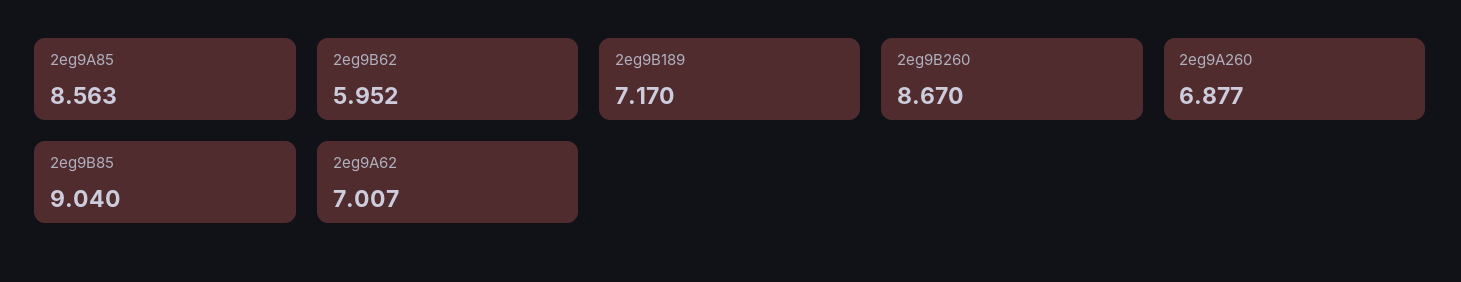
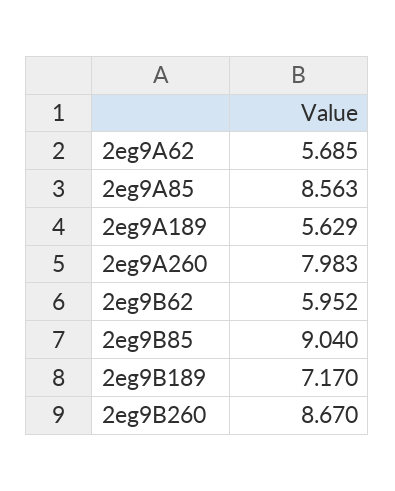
  {
    "2eg9A85": 8.563,
    "2eg9B62": 5.952,
    "2eg9B189": 7.17,
    "2eg9B260": 8.67,
-   "2eg9A260": 6.877,
+   "2eg9A260": 7.983,
    "2eg9B85": 9.04,
-   "2eg9A62": 7.007
+   "2eg9A62": 5.685,
+   "2eg9A189": 5.629
  }

